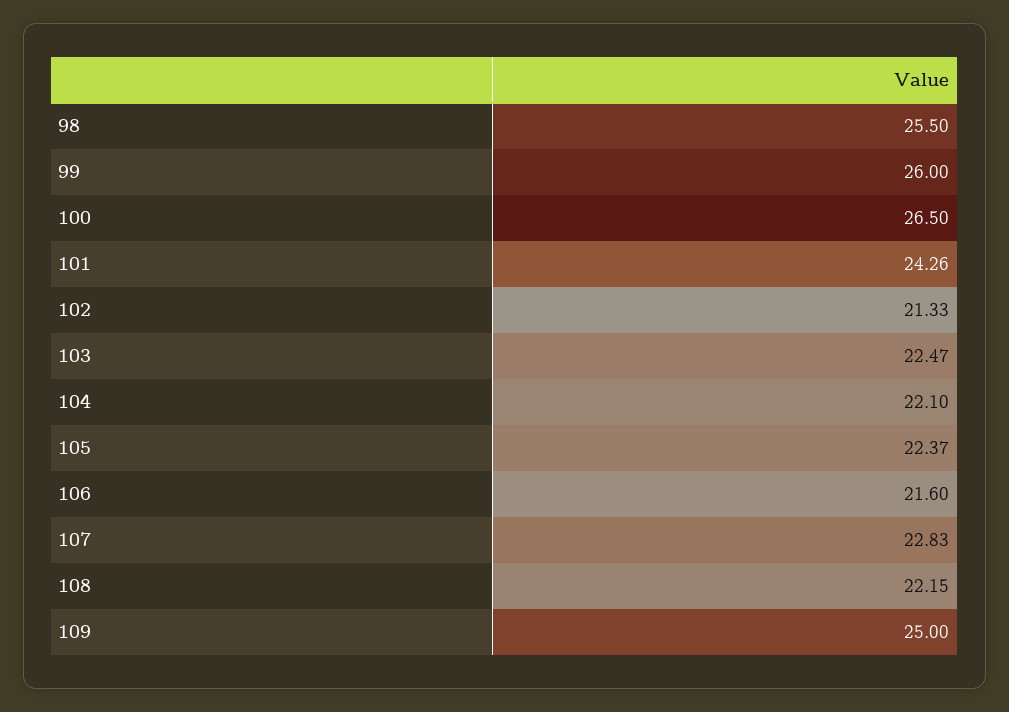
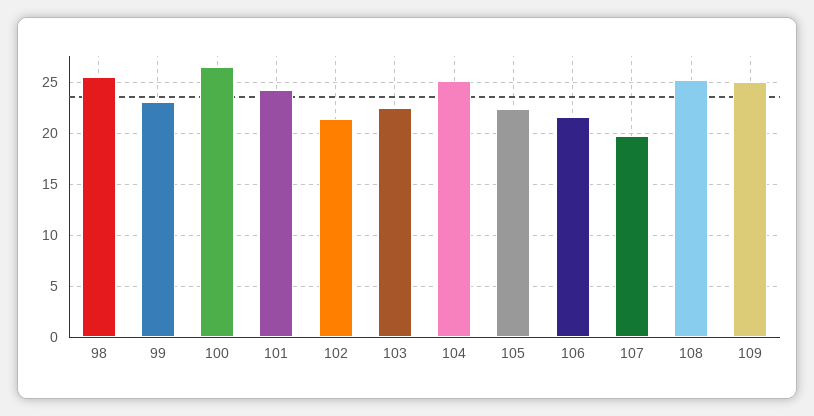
  {
    "98": 25.5,
-   "99": 26,
+   "99": 23,
    "100": 26.5,
    "101": 24.26,
    "102": 21.33,
    "103": 22.47,
-   "104": 22.1,
+   "104": 25,
    "105": 22.37,
    "106": 21.6,
-   "107": 22.83,
+   "107": 20,
-   "108": 22.15,
+   "108": 25,
    "109": 25
  }

